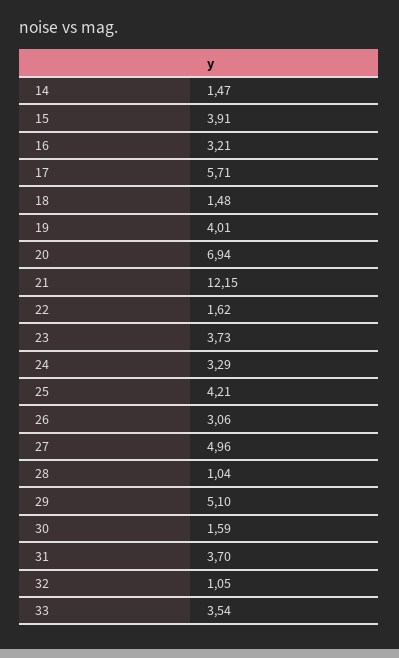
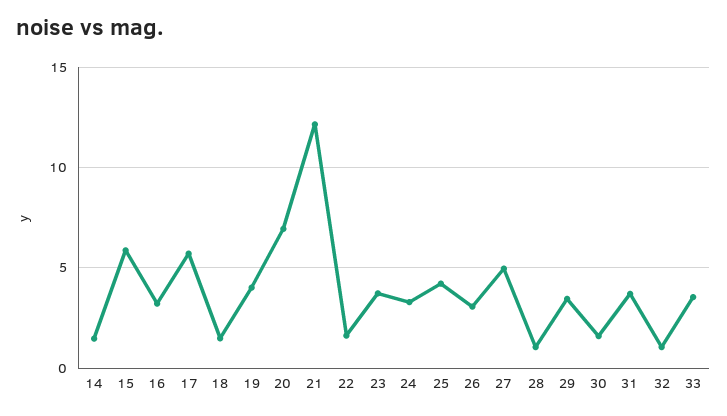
  {
    "14": 1.47,
-   "15": 3.91,
+   "15": 6,
    "16": 3.21,
    "17": 5.71,
    "18": 1.48,
    "19": 4.01,
    "20": 6.94,
    "21": 12.15,
    "22": 1.62,
    "23": 3.73,
    "24": 3.29,
    "25": 4.21,
    "26": 3.06,
    "27": 4.96,
    "28": 1.04,
-   "29": 5.1,
+   "29": 3.5,
    "30": 1.59,
    "31": 3.7,
    "32": 1.05,
    "33": 3.54
  }

